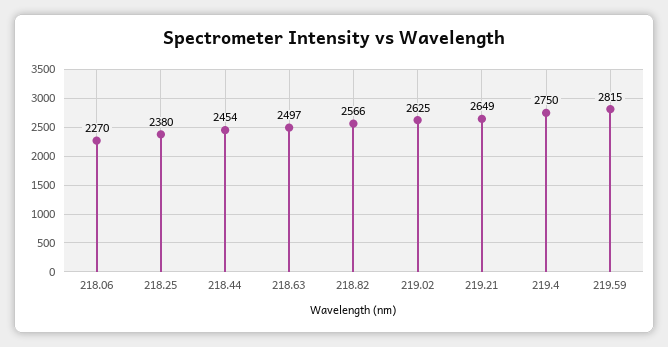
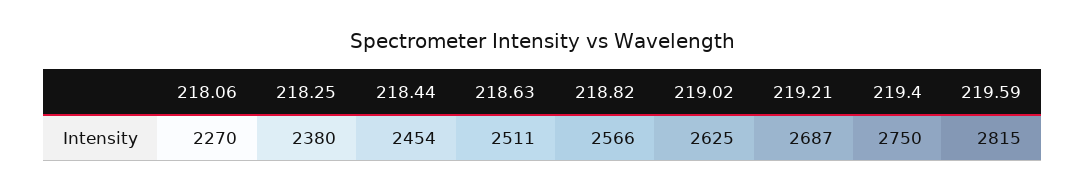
  {
    "218.06": 2270,
    "218.25": 2380,
    "218.44": 2454,
-   "218.63": 2497,
+   "218.63": 2511,
    "218.82": 2566,
    "219.02": 2625,
-   "219.21": 2649,
+   "219.21": 2687,
    "219.4": 2750,
    "219.59": 2815
  }

